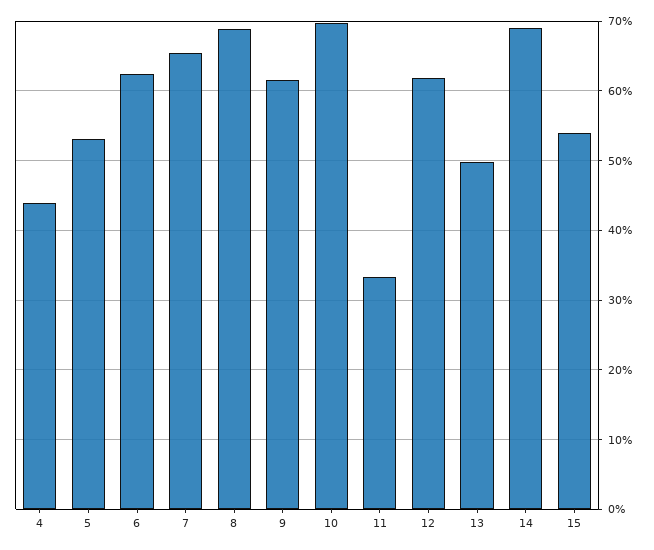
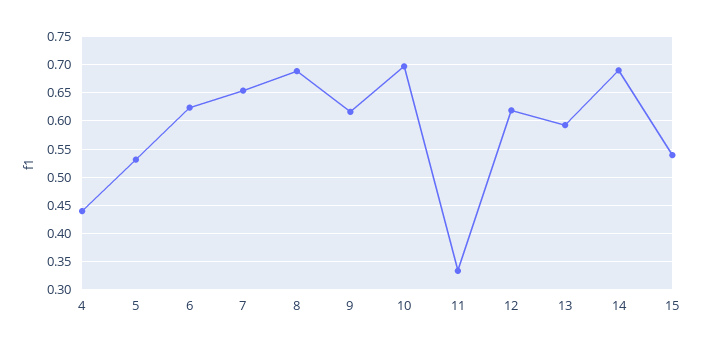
  {
    "4": 0.44,
    "5": 0.53,
    "6": 0.62,
    "7": 0.65,
    "8": 0.69,
    "9": 0.62,
    "10": 0.7,
    "11": 0.33,
    "12": 0.62,
-   "13": 0.5,
+   "13": 0.6,
    "14": 0.69,
    "15": 0.54
  }

